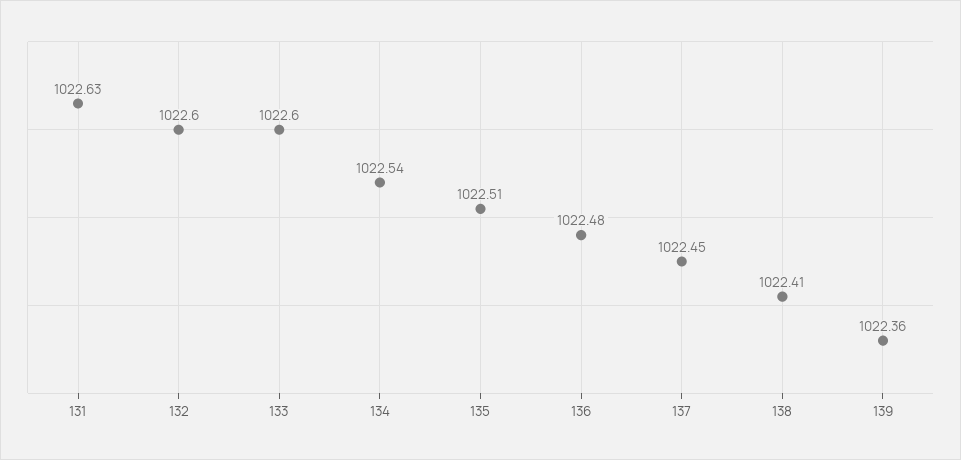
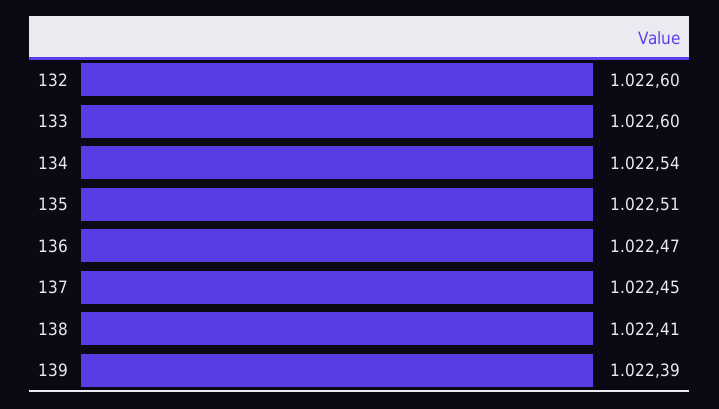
  {
-   "131": 1022.63,
    "132": 1022.6,
    "133": 1022.6,
    "134": 1022.54,
    "135": 1022.51,
-   "136": 1022.48,
+   "136": 1022.47,
    "137": 1022.45,
    "138": 1022.41,
-   "139": 1022.36
+   "139": 1022.39
  }

